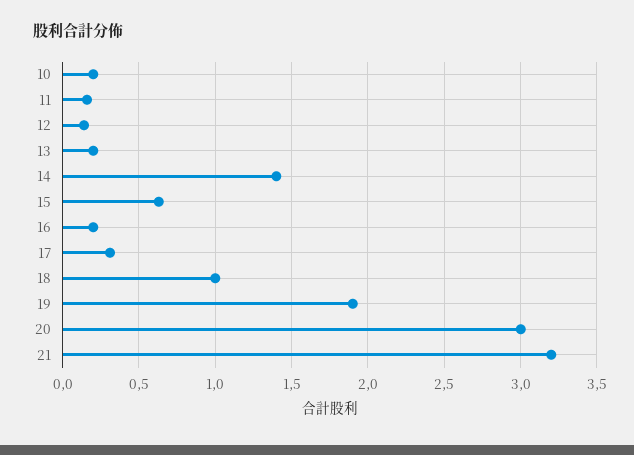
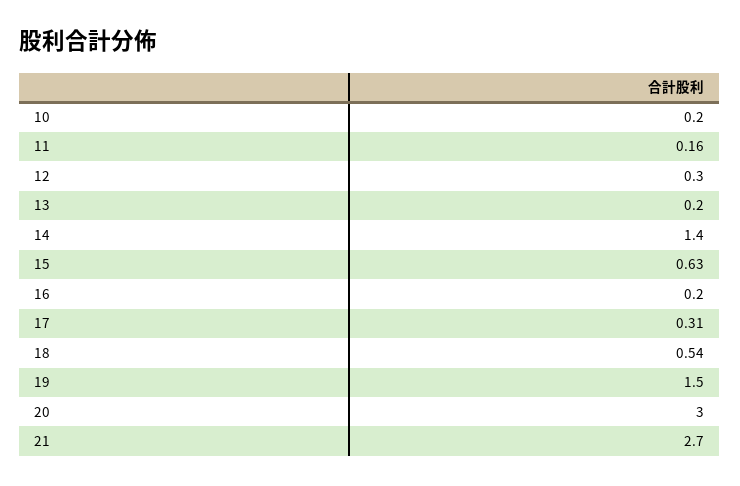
  {
    "10": 0.2,
    "11": 0.16,
-   "12": 0.15,
+   "12": 0.3,
    "13": 0.2,
    "14": 1.4,
    "15": 0.63,
    "16": 0.2,
    "17": 0.31,
-   "18": 1,
+   "18": 0.54,
-   "19": 1.9,
+   "19": 1.5,
    "20": 3,
-   "21": 3.2
+   "21": 2.7
  }

